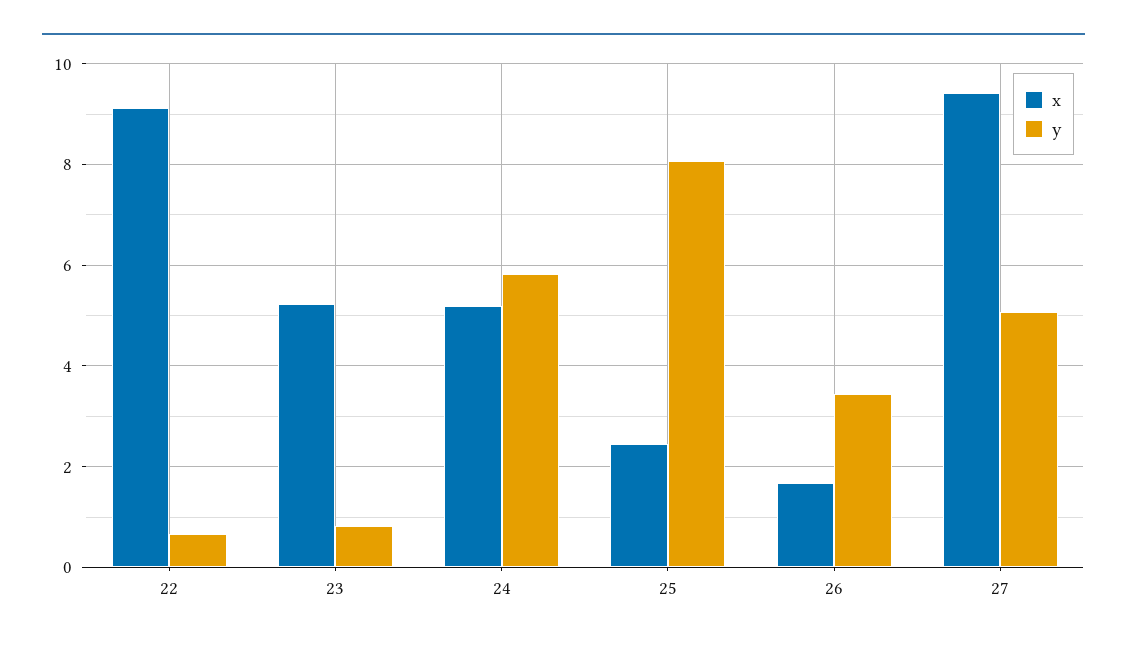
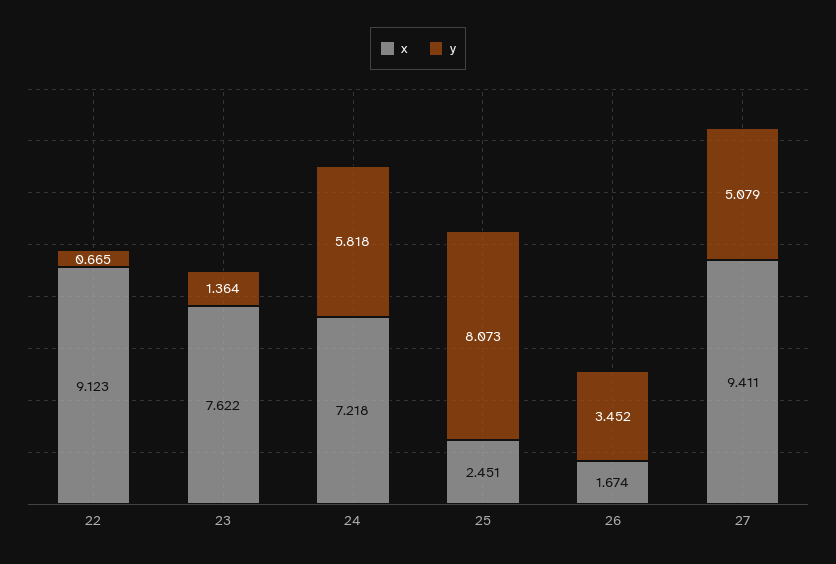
  {
    "x": {
      "22": 9.123,
-     "23": 5.2,
+     "23": 7.622,
-     "24": 5.2,
+     "24": 7.218,
      "25": 2.451,
      "26": 1.674,
      "27": 9.411
    },
    "y": {
      "22": 0.665,
-     "23": 0.8,
+     "23": 1.364,
      "24": 5.818,
      "25": 8.073,
      "26": 3.452,
      "27": 5.079
    }
  }

